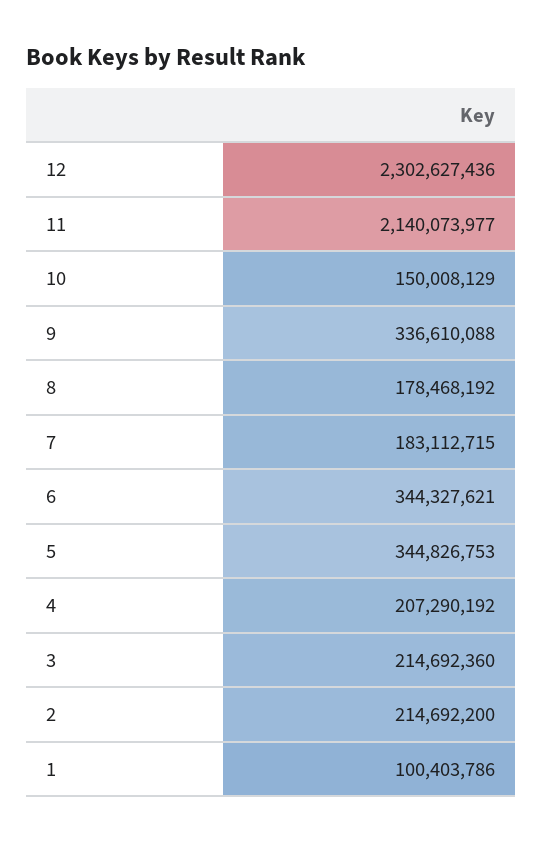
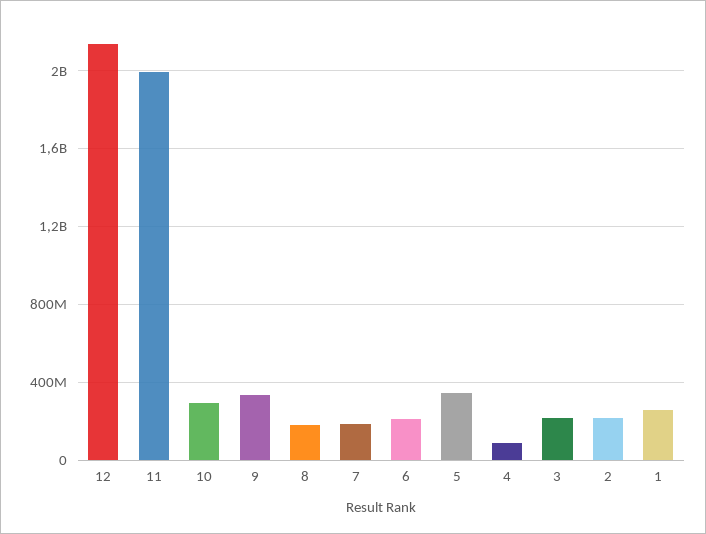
  {
-   "12": 2302627436,
+   "12": 2150000000,
-   "11": 2140073977,
+   "11": 2000000000,
-   "10": 150008129,
+   "10": 300000000,
    "9": 336610088,
    "8": 178468192,
    "7": 183112715,
-   "6": 344327621,
+   "6": 200000000,
    "5": 344826753,
-   "4": 207290192,
+   "4": 100000000,
    "3": 214692360,
    "2": 214692200,
-   "1": 100403786
+   "1": 250000000
  }

